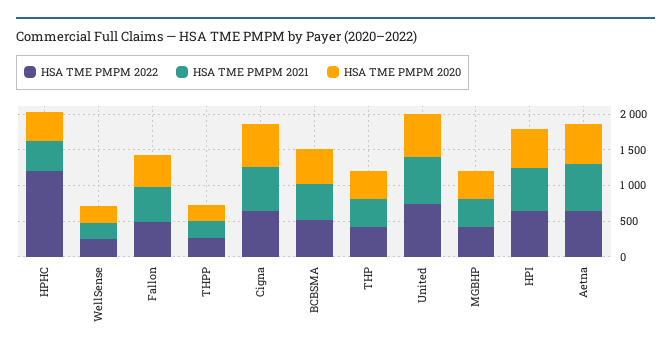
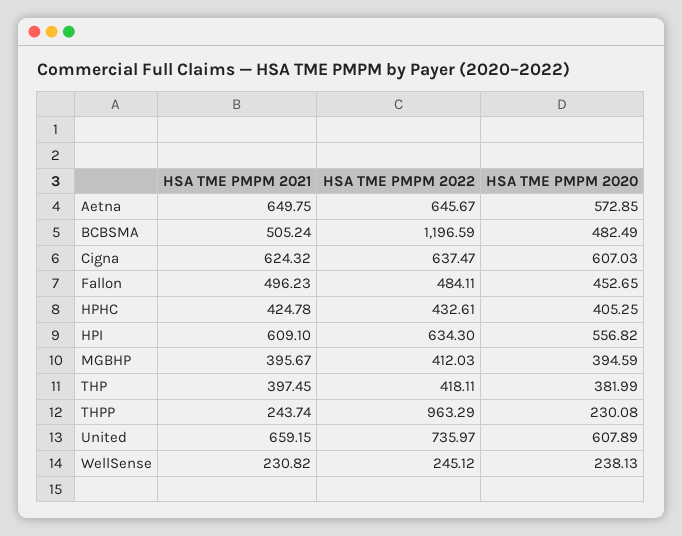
  {
    "HSA TME PMPM 2022": {
-     "HPHC": 1250,
+     "HPHC": 432.61,
      "WellSense": 245.12,
      "Fallon": 484.11,
-     "THPP": 250,
+     "THPP": 963.29,
      "Cigna": 637.47,
-     "BCBSMA": 500,
+     "BCBSMA": 1196.59,
      "THP": 418.11,
      "United": 735.97,
      "MGBHP": 412.03,
      "HPI": 634.3,
      "Aetna": 645.67
    },
    "HSA TME PMPM 2021": {
      "HPHC": 424.78,
      "WellSense": 230.82,
      "Fallon": 496.23,
      "THPP": 243.74,
      "Cigna": 624.32,
      "BCBSMA": 505.24,
      "THP": 397.45,
      "United": 659.15,
      "MGBHP": 395.67,
      "HPI": 609.1,
      "Aetna": 649.75
    },
    "HSA TME PMPM 2020": {
      "HPHC": 405.25,
      "WellSense": 238.13,
      "Fallon": 452.65,
      "THPP": 230.08,
      "Cigna": 607.03,
      "BCBSMA": 482.49,
      "THP": 381.99,
      "United": 607.89,
      "MGBHP": 394.59,
      "HPI": 556.82,
      "Aetna": 572.85
    }
  }

